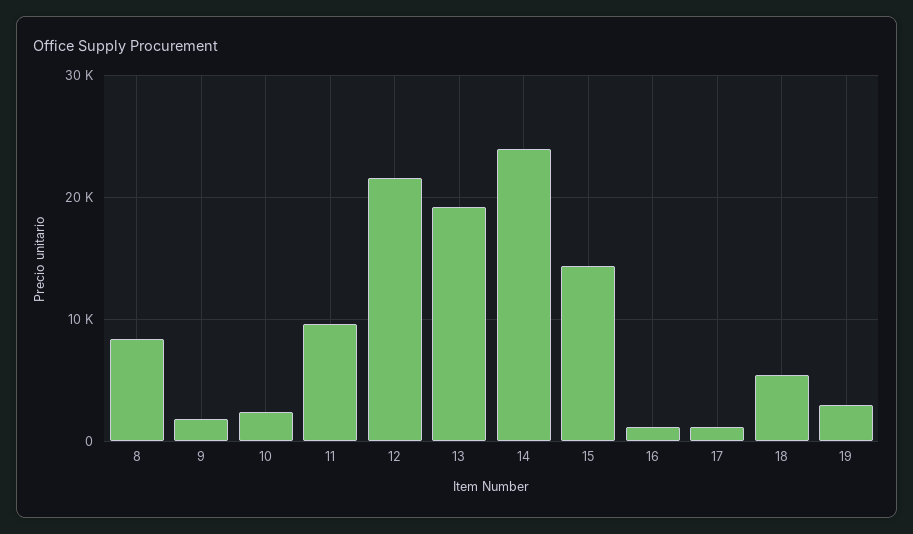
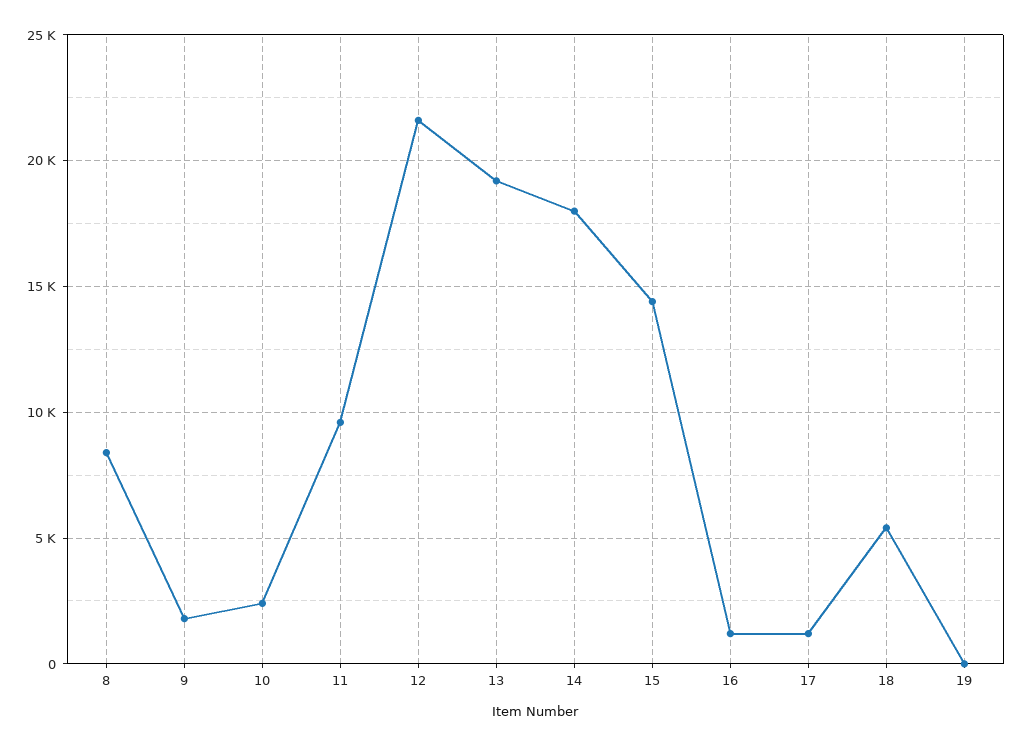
  {
    "8": 8500,
    "9": 2000,
    "10": 2500,
    "11": 9500,
    "12": 21500,
    "13": 19000,
-   "14": 24000,
+   "14": 18000,
    "15": 14500,
    "16": 1000,
    "17": 1000,
    "18": 5500,
-   "19": 3000
+   "19": 0
  }

